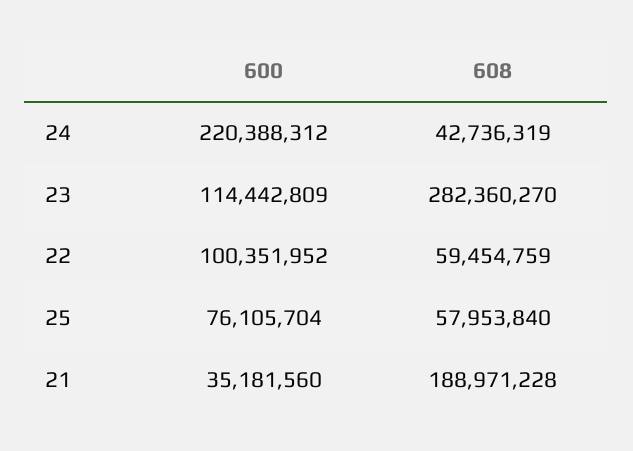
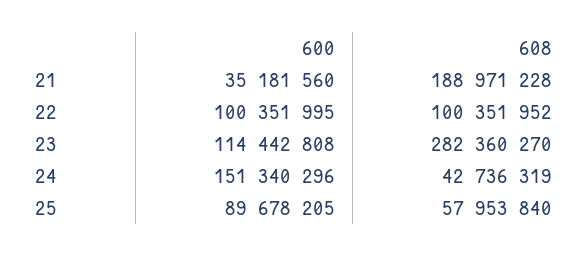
  {
    "600": {
-     "24": 220388312,
+     "24": 151340296,
-     "23": 114442809,
+     "23": 114442808,
-     "22": 100351952,
+     "22": 100351995,
-     "25": 76105704,
+     "25": 89678205,
      "21": 35181560
    },
    "608": {
      "24": 42736319,
      "23": 282360270,
-     "22": 59454759,
+     "22": 100351952,
      "25": 57953840,
      "21": 188971228
    }
  }

